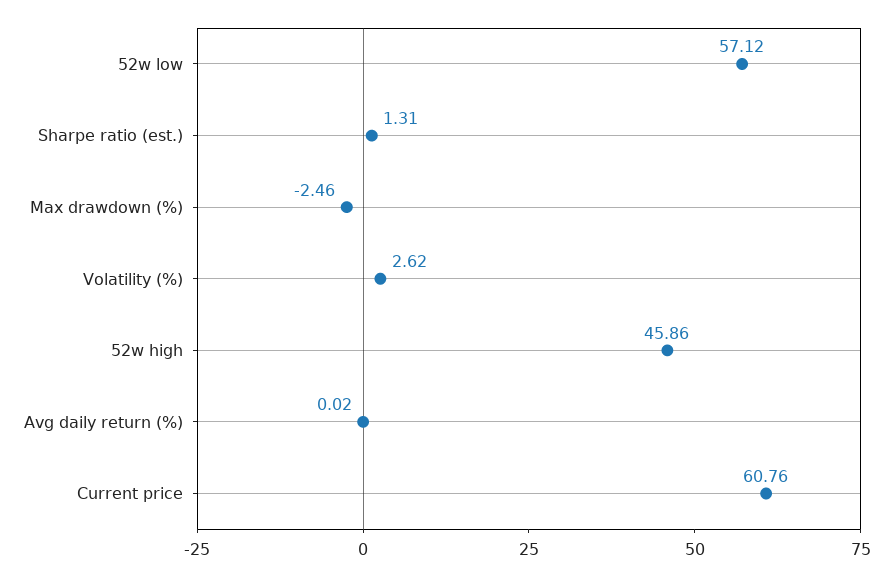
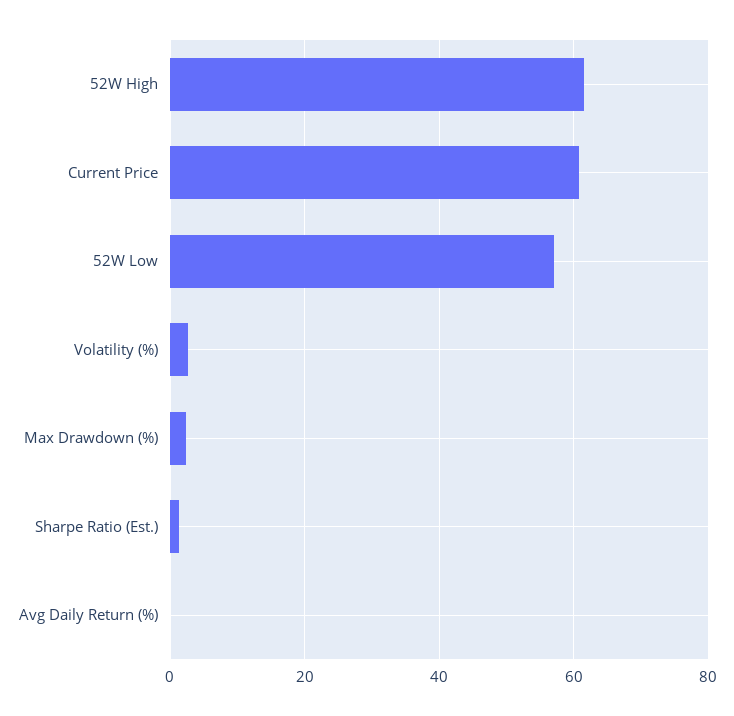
  {
    "52w low": 57.12,
    "Sharpe ratio (est.)": 1.31,
-   "Max drawdown (%)": -2.46,
+   "Max drawdown (%)": 2,
    "Volatility (%)": 2.62,
-   "52w high": 45.86,
+   "52w high": 62,
    "Avg daily return (%)": 0.02,
    "Current price": 60.76
  }

